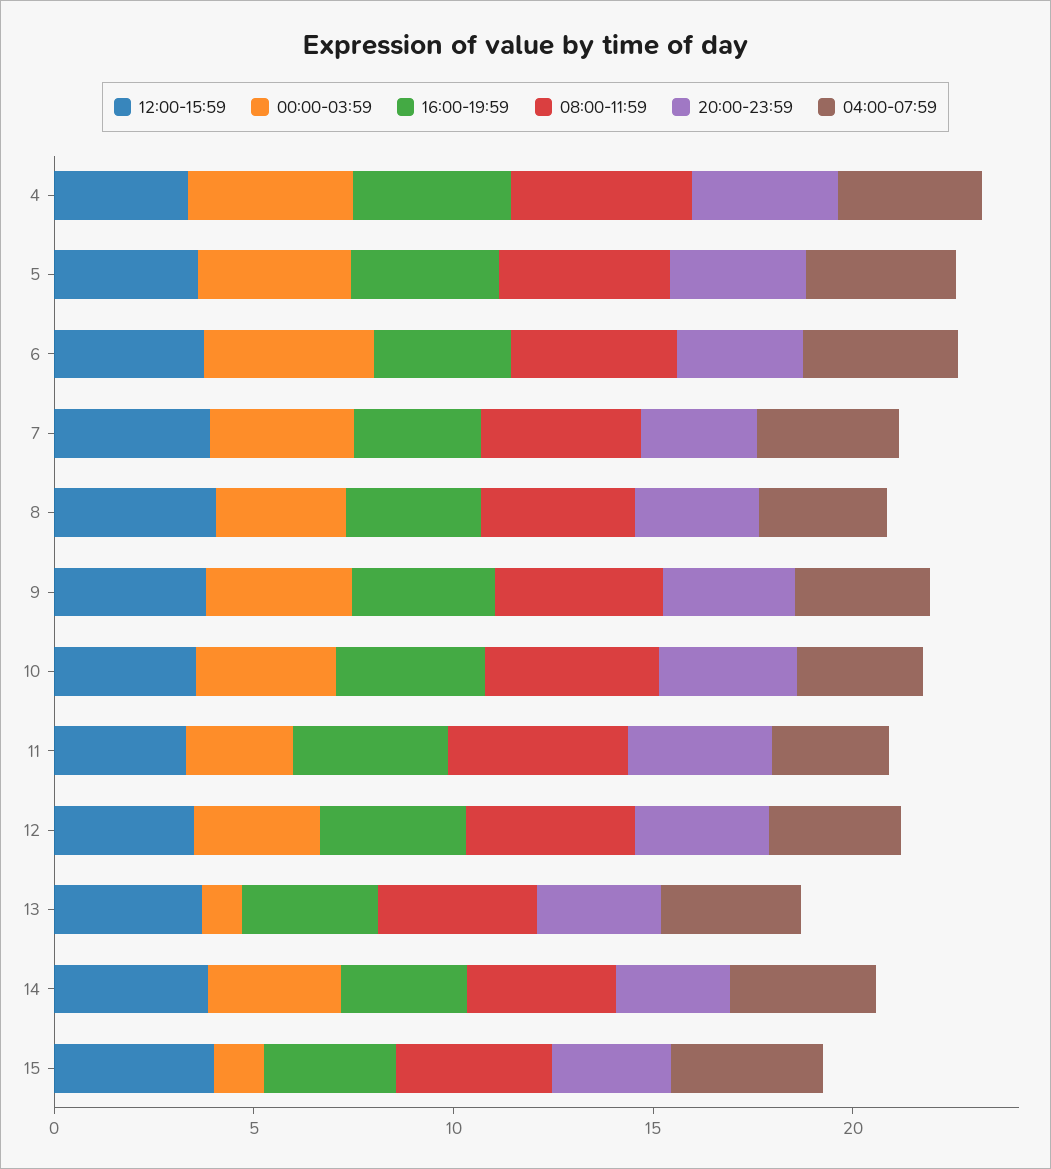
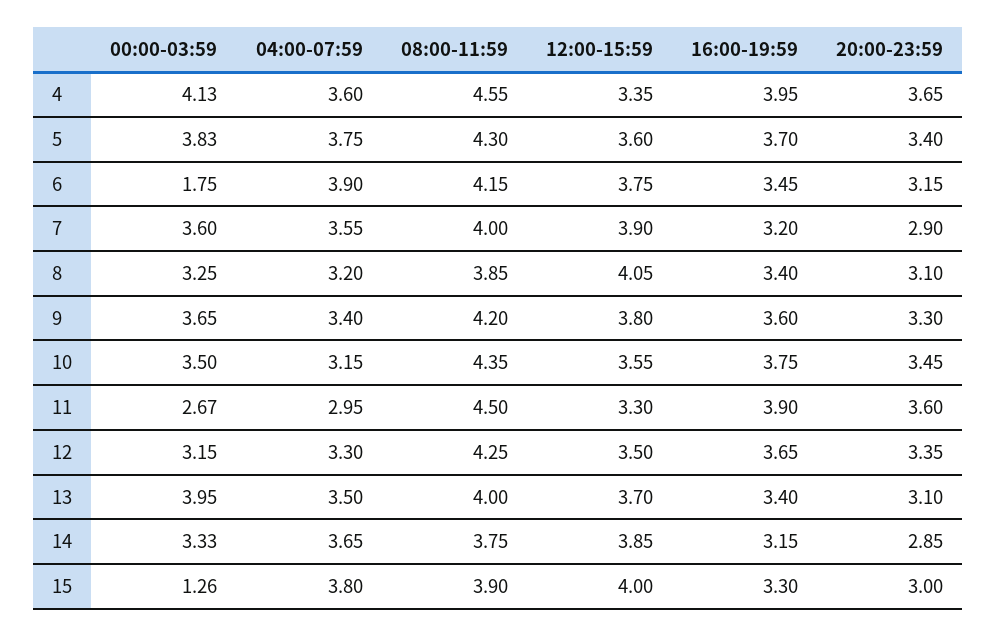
  {
    "12:00-15:59": {
      "4": 3.35,
      "5": 3.6,
      "6": 3.75,
      "7": 3.9,
      "8": 4.05,
      "9": 3.8,
      "10": 3.55,
      "11": 3.3,
      "12": 3.5,
      "13": 3.7,
      "14": 3.85,
      "15": 4
    },
    "00:00-03:59": {
      "4": 4.13,
      "5": 3.83,
-     "6": 4,
+     "6": 1.75,
      "7": 3.6,
      "8": 3.25,
      "9": 3.65,
      "10": 3.5,
      "11": 2.67,
      "12": 3.15,
-     "13": 1,
+     "13": 3.95,
      "14": 3.33,
      "15": 1.26
    },
    "16:00-19:59": {
      "4": 3.95,
      "5": 3.7,
      "6": 3.45,
      "7": 3.2,
      "8": 3.4,
      "9": 3.6,
      "10": 3.75,
      "11": 3.9,
      "12": 3.65,
      "13": 3.4,
      "14": 3.15,
      "15": 3.3
    },
    "08:00-11:59": {
      "4": 4.55,
      "5": 4.3,
      "6": 4.15,
      "7": 4,
      "8": 3.85,
      "9": 4.2,
      "10": 4.35,
      "11": 4.5,
      "12": 4.25,
      "13": 4,
      "14": 3.75,
      "15": 3.9
    },
    "20:00-23:59": {
      "4": 3.65,
      "5": 3.4,
      "6": 3.15,
      "7": 2.9,
      "8": 3.1,
      "9": 3.3,
      "10": 3.45,
      "11": 3.6,
      "12": 3.35,
      "13": 3.1,
      "14": 2.85,
      "15": 3
    },
    "04:00-07:59": {
      "4": 3.6,
      "5": 3.75,
      "6": 3.9,
      "7": 3.55,
      "8": 3.2,
      "9": 3.4,
      "10": 3.15,
      "11": 2.95,
      "12": 3.3,
      "13": 3.5,
      "14": 3.65,
      "15": 3.8
    }
  }

